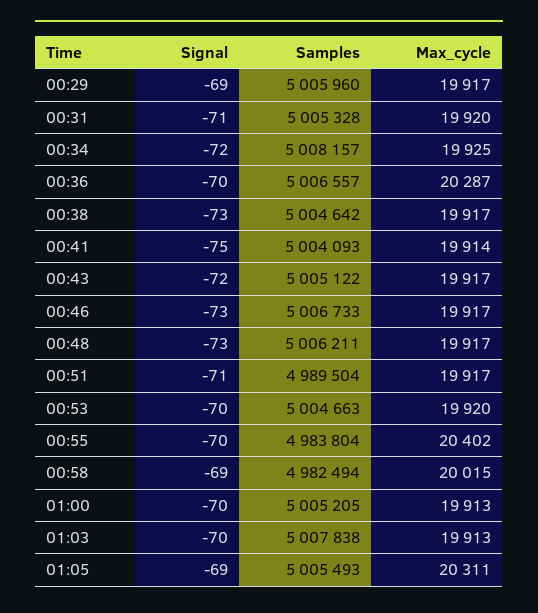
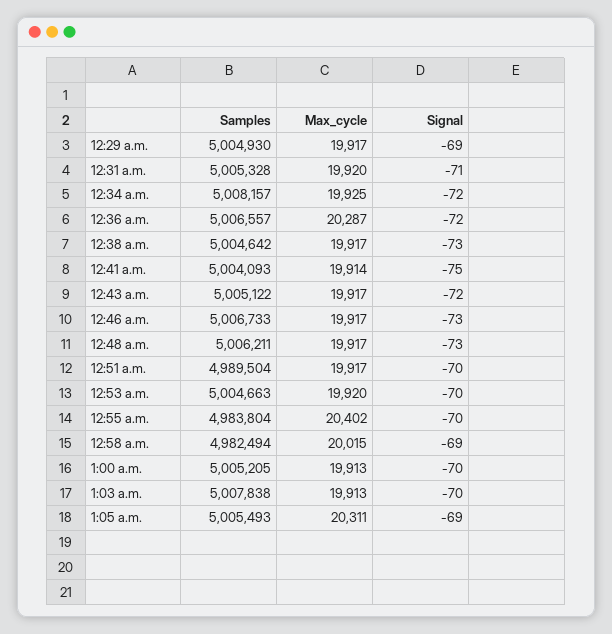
  {
    "Signal": {
      "00:29": -69,
      "00:31": -71,
      "00:34": -72,
-     "00:36": -70,
+     "00:36": -72,
      "00:38": -73,
      "00:41": -75,
      "00:43": -72,
      "00:46": -73,
      "00:48": -73,
-     "00:51": -71,
+     "00:51": -70,
      "00:53": -70,
      "00:55": -70,
      "00:58": -69,
      "01:00": -70,
      "01:03": -70,
      "01:05": -69
    },
    "Samples": {
-     "00:29": 5005960,
+     "00:29": 5004930,
      "00:31": 5005328,
      "00:34": 5008157,
      "00:36": 5006557,
      "00:38": 5004642,
      "00:41": 5004093,
      "00:43": 5005122,
      "00:46": 5006733,
      "00:48": 5006211,
      "00:51": 4989504,
      "00:53": 5004663,
      "00:55": 4983804,
      "00:58": 4982494,
      "01:00": 5005205,
      "01:03": 5007838,
      "01:05": 5005493
    },
    "Max_cycle": {
      "00:29": 19917,
      "00:31": 19920,
      "00:34": 19925,
      "00:36": 20287,
      "00:38": 19917,
      "00:41": 19914,
      "00:43": 19917,
      "00:46": 19917,
      "00:48": 19917,
      "00:51": 19917,
      "00:53": 19920,
      "00:55": 20402,
      "00:58": 20015,
      "01:00": 19913,
      "01:03": 19913,
      "01:05": 20311
    }
  }

